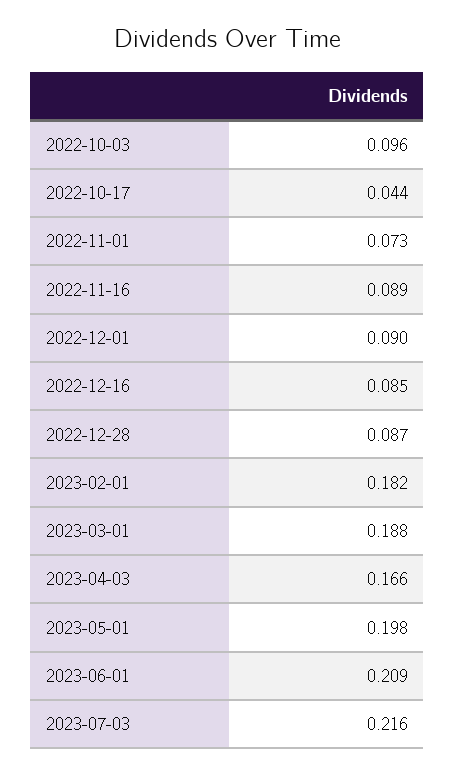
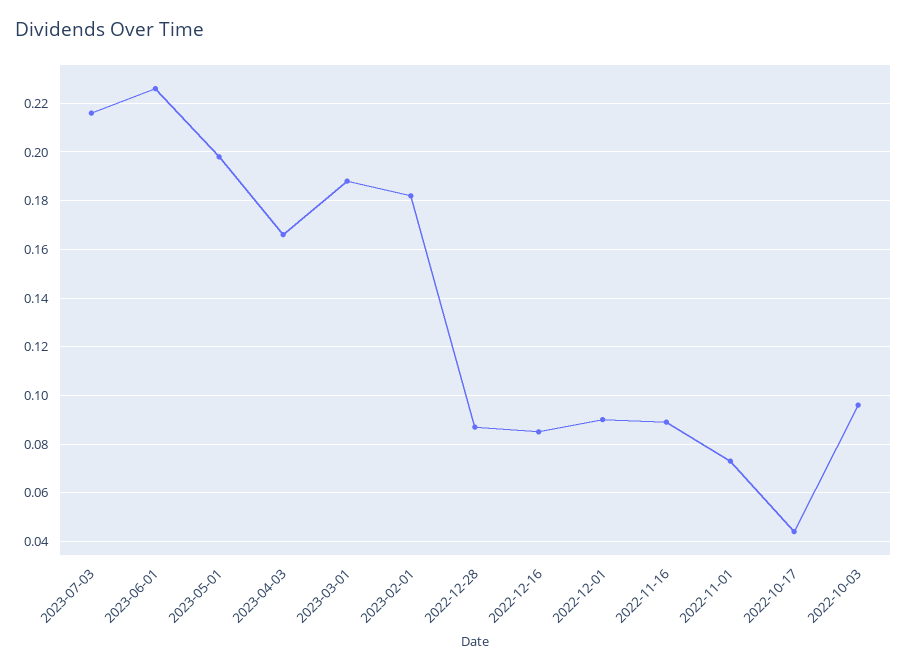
  {
    "2022-10-03": 0.096,
    "2022-10-17": 0.044,
    "2022-11-01": 0.073,
    "2022-11-16": 0.089,
    "2022-12-01": 0.09,
    "2022-12-16": 0.085,
    "2022-12-28": 0.087,
    "2023-02-01": 0.182,
    "2023-03-01": 0.188,
    "2023-04-03": 0.166,
    "2023-05-01": 0.198,
-   "2023-06-01": 0.209,
+   "2023-06-01": 0.225,
    "2023-07-03": 0.216
  }

